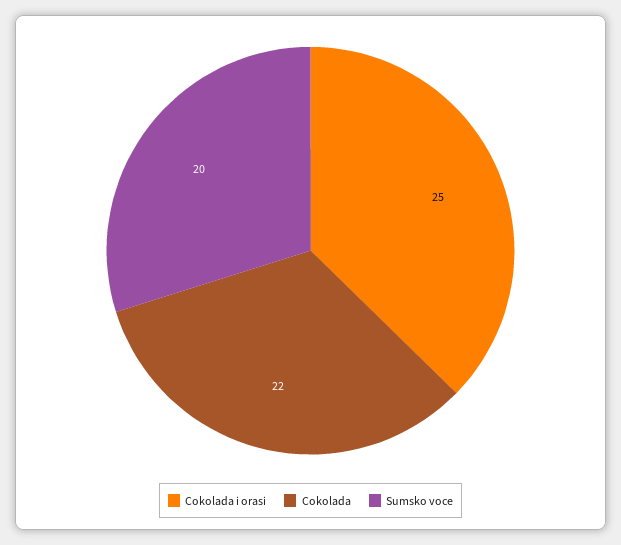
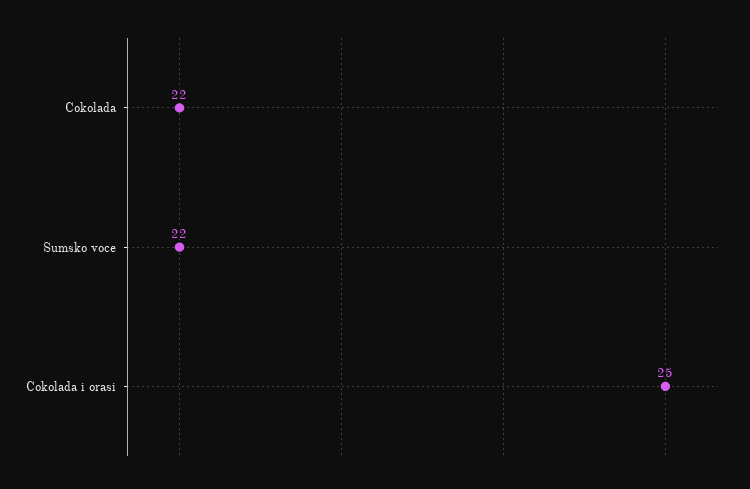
  {
    "Cokolada i orasi": 25,
    "Cokolada": 22,
-   "Sumsko voce": 20
+   "Sumsko voce": 22
  }

